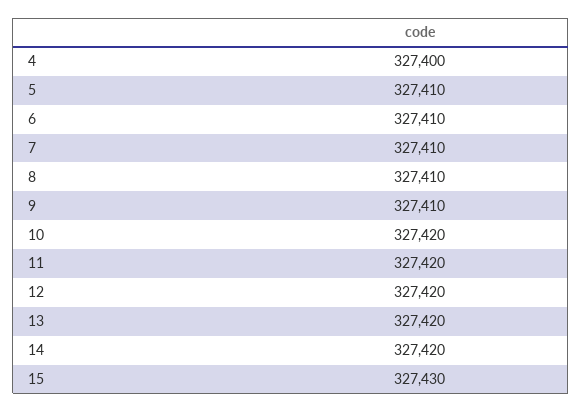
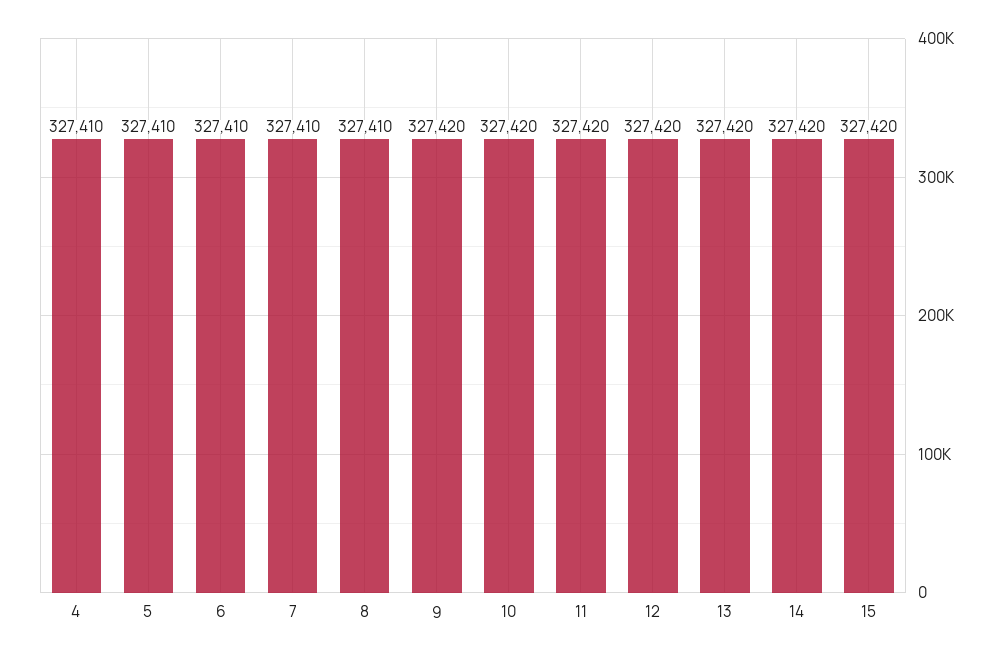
  {
-   "4": 327400,
+   "4": 327410,
    "5": 327410,
    "6": 327410,
    "7": 327410,
    "8": 327410,
-   "9": 327410,
+   "9": 327420,
    "10": 327420,
    "11": 327420,
    "12": 327420,
    "13": 327420,
    "14": 327420,
-   "15": 327430
+   "15": 327420
  }

